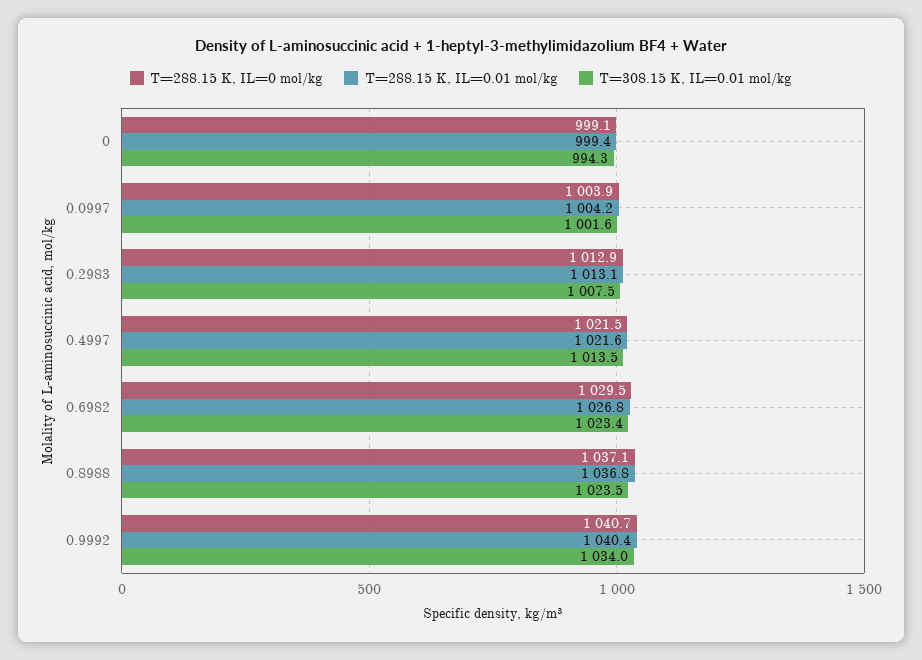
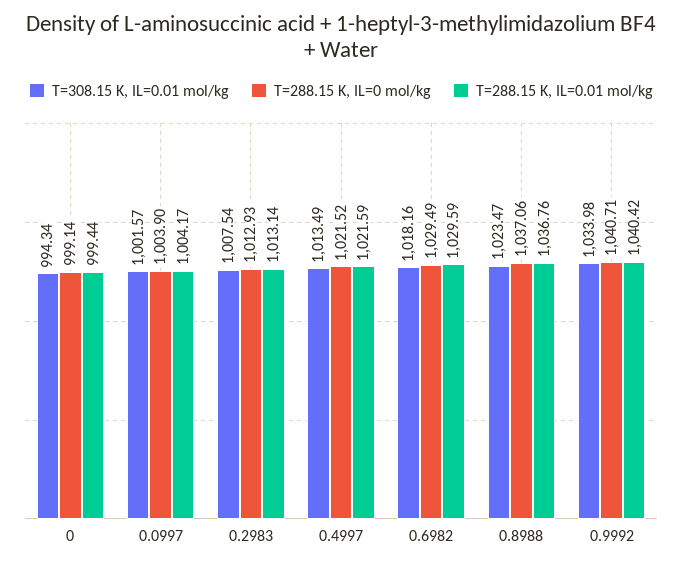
  {
    "T=288.15 K, IL=0 mol/kg": {
      "0": 999.14,
      "0.0997": 1003.9,
      "0.2983": 1012.93,
      "0.4997": 1021.52,
      "0.6982": 1029.49,
      "0.8988": 1037.06,
      "0.9992": 1040.71
    },
    "T=288.15 K, IL=0.01 mol/kg": {
      "0": 999.44,
      "0.0997": 1004.17,
      "0.2983": 1013.14,
      "0.4997": 1021.59,
-     "0.6982": 1026.8,
+     "0.6982": 1029.59,
      "0.8988": 1036.76,
      "0.9992": 1040.42
    },
    "T=308.15 K, IL=0.01 mol/kg": {
      "0": 994.34,
      "0.0997": 1001.57,
      "0.2983": 1007.54,
      "0.4997": 1013.49,
-     "0.6982": 1023.4,
+     "0.6982": 1018.16,
      "0.8988": 1023.47,
      "0.9992": 1033.98
    }
  }

